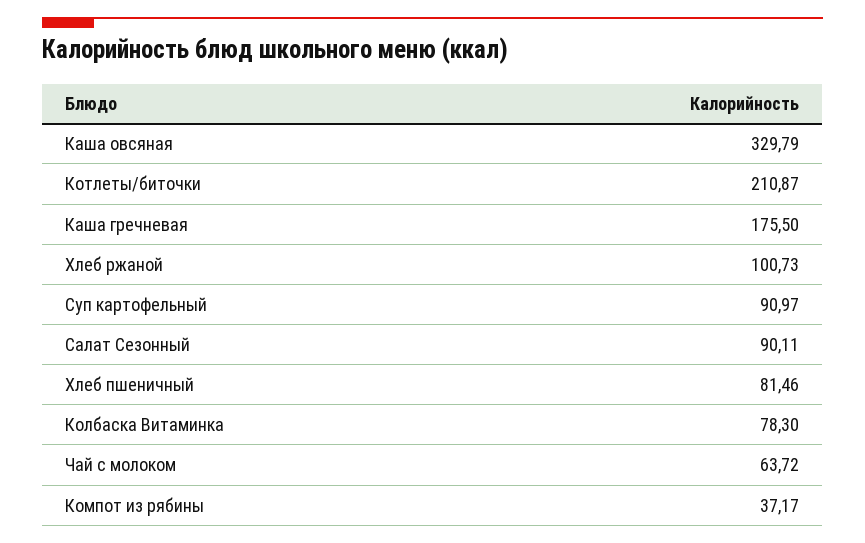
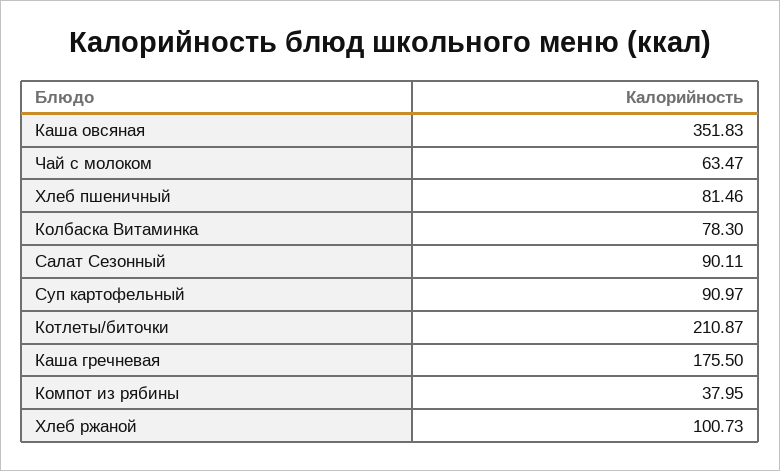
  {
-   "Каша овсяная": 329.79,
+   "Каша овсяная": 351.83,
    "Котлеты/биточки": 210.87,
    "Каша гречневая": 175.5,
    "Хлеб ржаной": 100.73,
    "Суп картофельный": 90.97,
    "Салат Сезонный": 90.11,
    "Хлеб пшеничный": 81.46,
    "Колбаска Витаминка": 78.3,
-   "Чай с молоком": 63.72,
+   "Чай с молоком": 63.47,
-   "Компот из рябины": 37.17
+   "Компот из рябины": 37.95
  }

